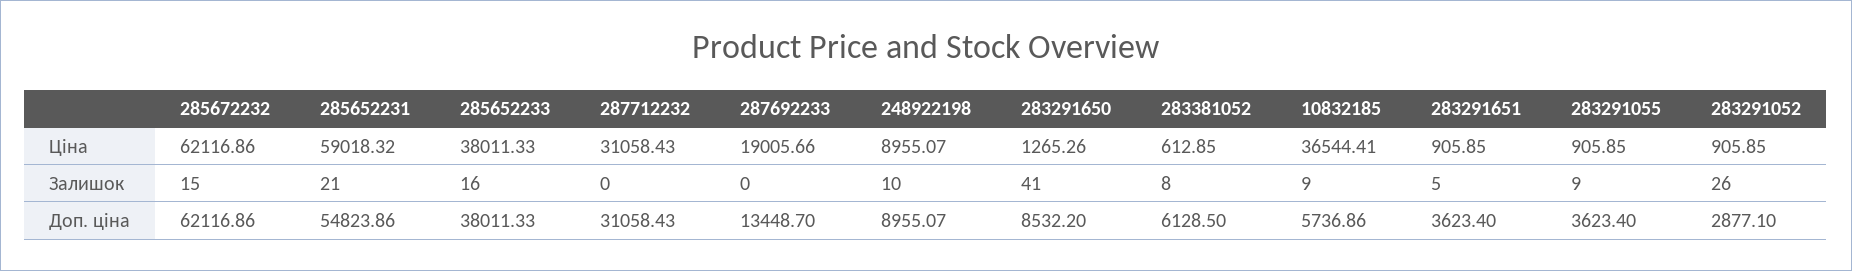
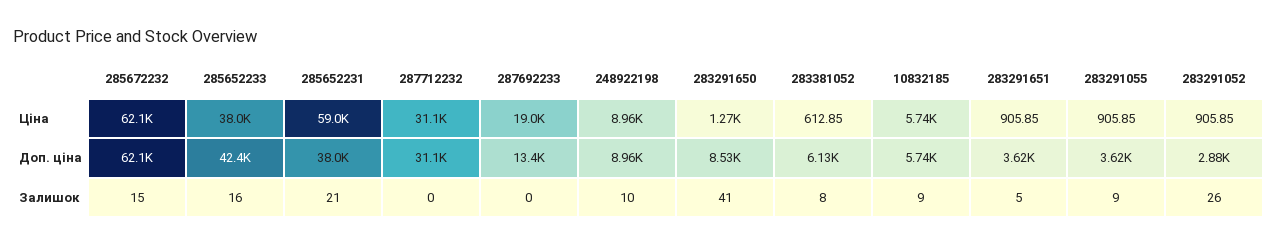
  {
    "285672232": {
      "Ціна": 62116.86,
      "Залишок": 15,
      "Доп. ціна": 62116.86
    },
    "285652231": {
      "Ціна": 59018.32,
      "Залишок": 21,
-     "Доп. ціна": 54823.86
+     "Доп. ціна": 38000
    },
    "285652233": {
      "Ціна": 38011.33,
      "Залишок": 16,
-     "Доп. ціна": 38011.33
+     "Доп. ціна": 42400
    },
    "287712232": {
      "Ціна": 31058.43,
      "Залишок": 0,
      "Доп. ціна": 31058.43
    },
    "287692233": {
      "Ціна": 19005.66,
      "Залишок": 0,
      "Доп. ціна": 13448.7
    },
    "248922198": {
      "Ціна": 8955.07,
      "Залишок": 10,
      "Доп. ціна": 8955.07
    },
    "283291650": {
      "Ціна": 1265.26,
      "Залишок": 41,
      "Доп. ціна": 8532.2
    },
    "283381052": {
      "Ціна": 612.85,
      "Залишок": 8,
      "Доп. ціна": 6128.5
    },
    "10832185": {
-     "Ціна": 36544.41,
+     "Ціна": 5740,
      "Залишок": 9,
      "Доп. ціна": 5736.86
    },
    "283291651": {
      "Ціна": 905.85,
      "Залишок": 5,
      "Доп. ціна": 3623.4
    },
    "283291055": {
      "Ціна": 905.85,
      "Залишок": 9,
      "Доп. ціна": 3623.4
    },
    "283291052": {
      "Ціна": 905.85,
      "Залишок": 26,
      "Доп. ціна": 2877.1
    }
  }

